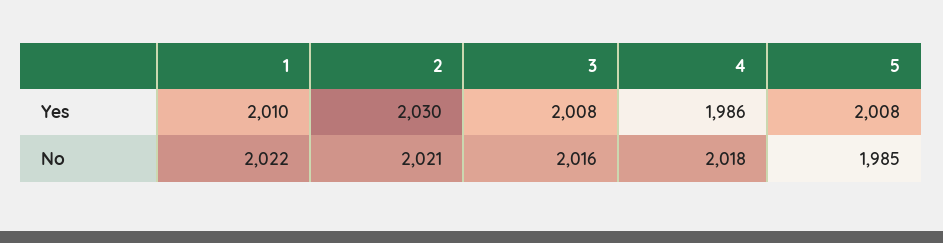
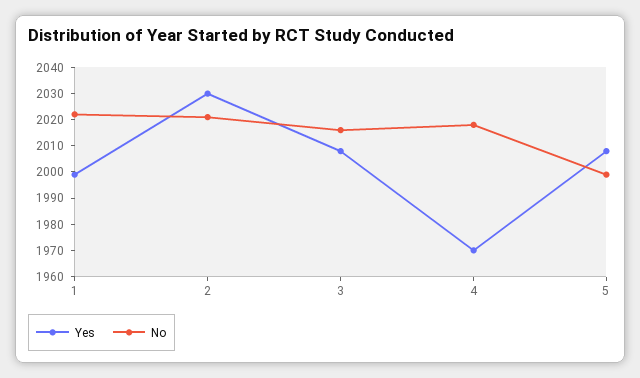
  {
    "Yes": {
-     "1": 2010,
+     "1": 2000,
      "2": 2030,
      "3": 2008,
-     "4": 1986,
+     "4": 1970,
      "5": 2008
    },
    "No": {
      "1": 2022,
      "2": 2021,
      "3": 2016,
      "4": 2018,
-     "5": 1985
+     "5": 2000
    }
  }

